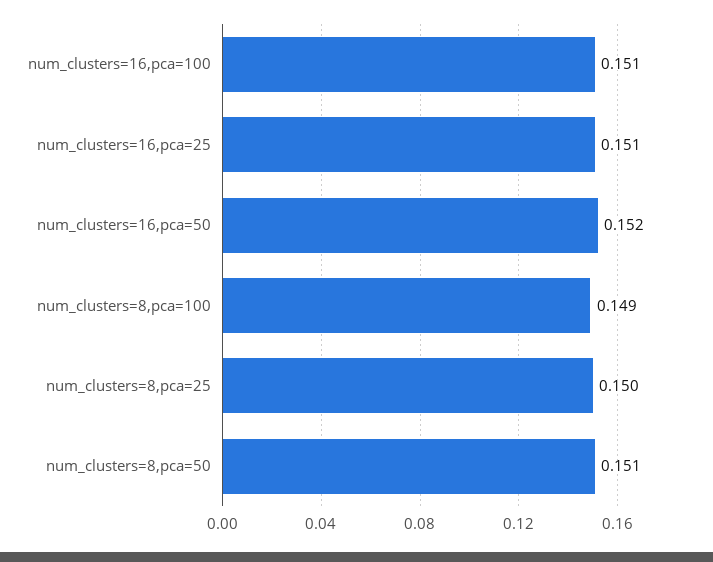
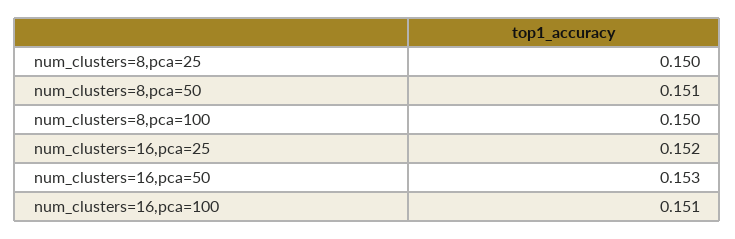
  {
    "num_clusters=16,pca=100": 0.151,
-   "num_clusters=16,pca=25": 0.151,
+   "num_clusters=16,pca=25": 0.152,
-   "num_clusters=16,pca=50": 0.152,
+   "num_clusters=16,pca=50": 0.153,
-   "num_clusters=8,pca=100": 0.149,
+   "num_clusters=8,pca=100": 0.15,
    "num_clusters=8,pca=25": 0.15,
    "num_clusters=8,pca=50": 0.151
  }

